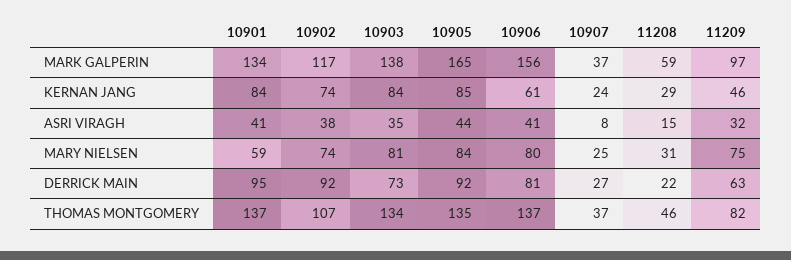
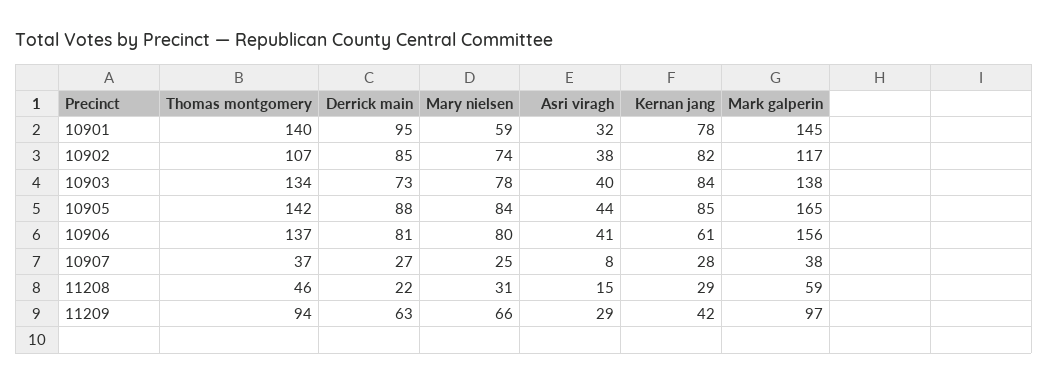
  {
    "10901": {
-     "MARK GALPERIN": 134,
+     "MARK GALPERIN": 145,
-     "KERNAN JANG": 84,
+     "KERNAN JANG": 78,
-     "ASRI VIRAGH": 41,
+     "ASRI VIRAGH": 32,
      "MARY NIELSEN": 59,
      "DERRICK MAIN": 95,
-     "THOMAS MONTGOMERY": 137
+     "THOMAS MONTGOMERY": 140
    },
    "10902": {
      "MARK GALPERIN": 117,
-     "KERNAN JANG": 74,
+     "KERNAN JANG": 82,
      "ASRI VIRAGH": 38,
      "MARY NIELSEN": 74,
-     "DERRICK MAIN": 92,
+     "DERRICK MAIN": 85,
      "THOMAS MONTGOMERY": 107
    },
    "10903": {
      "MARK GALPERIN": 138,
      "KERNAN JANG": 84,
-     "ASRI VIRAGH": 35,
+     "ASRI VIRAGH": 40,
-     "MARY NIELSEN": 81,
+     "MARY NIELSEN": 78,
      "DERRICK MAIN": 73,
      "THOMAS MONTGOMERY": 134
    },
    "10905": {
      "MARK GALPERIN": 165,
      "KERNAN JANG": 85,
      "ASRI VIRAGH": 44,
      "MARY NIELSEN": 84,
-     "DERRICK MAIN": 92,
+     "DERRICK MAIN": 88,
-     "THOMAS MONTGOMERY": 135
+     "THOMAS MONTGOMERY": 142
    },
    "10906": {
      "MARK GALPERIN": 156,
      "KERNAN JANG": 61,
      "ASRI VIRAGH": 41,
      "MARY NIELSEN": 80,
      "DERRICK MAIN": 81,
      "THOMAS MONTGOMERY": 137
    },
    "10907": {
-     "MARK GALPERIN": 37,
+     "MARK GALPERIN": 38,
-     "KERNAN JANG": 24,
+     "KERNAN JANG": 28,
      "ASRI VIRAGH": 8,
      "MARY NIELSEN": 25,
      "DERRICK MAIN": 27,
      "THOMAS MONTGOMERY": 37
    },
    "11208": {
      "MARK GALPERIN": 59,
      "KERNAN JANG": 29,
      "ASRI VIRAGH": 15,
      "MARY NIELSEN": 31,
      "DERRICK MAIN": 22,
      "THOMAS MONTGOMERY": 46
    },
    "11209": {
      "MARK GALPERIN": 97,
-     "KERNAN JANG": 46,
+     "KERNAN JANG": 42,
-     "ASRI VIRAGH": 32,
+     "ASRI VIRAGH": 29,
-     "MARY NIELSEN": 75,
+     "MARY NIELSEN": 66,
      "DERRICK MAIN": 63,
-     "THOMAS MONTGOMERY": 82
+     "THOMAS MONTGOMERY": 94
    }
  }

